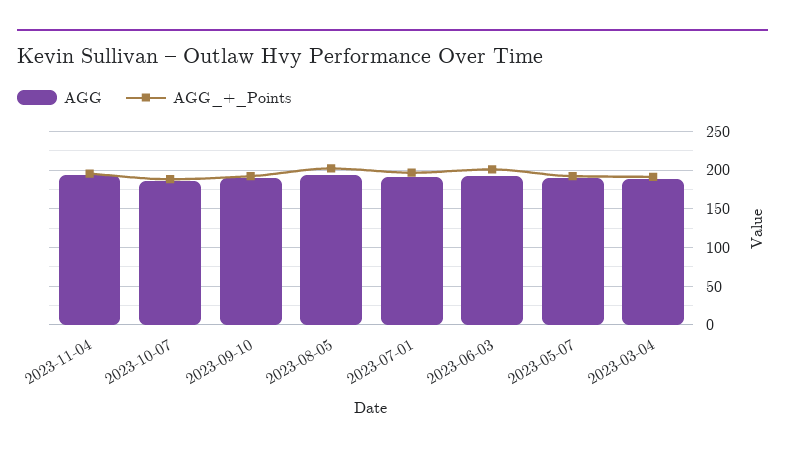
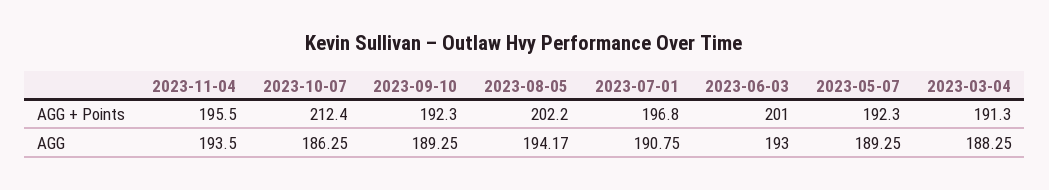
  {
    "AGG": {
      "2023-11-04": 193.5,
      "2023-10-07": 186.25,
      "2023-09-10": 189.25,
      "2023-08-05": 194.17,
      "2023-07-01": 190.75,
      "2023-06-03": 193,
      "2023-05-07": 189.25,
      "2023-03-04": 188.25
    },
    "AGG_+_Points": {
      "2023-11-04": 195.5,
-     "2023-10-07": 190,
+     "2023-10-07": 212.4,
      "2023-09-10": 192.3,
      "2023-08-05": 202.2,
      "2023-07-01": 196.8,
      "2023-06-03": 201,
      "2023-05-07": 192.3,
      "2023-03-04": 191.3
    }
  }

